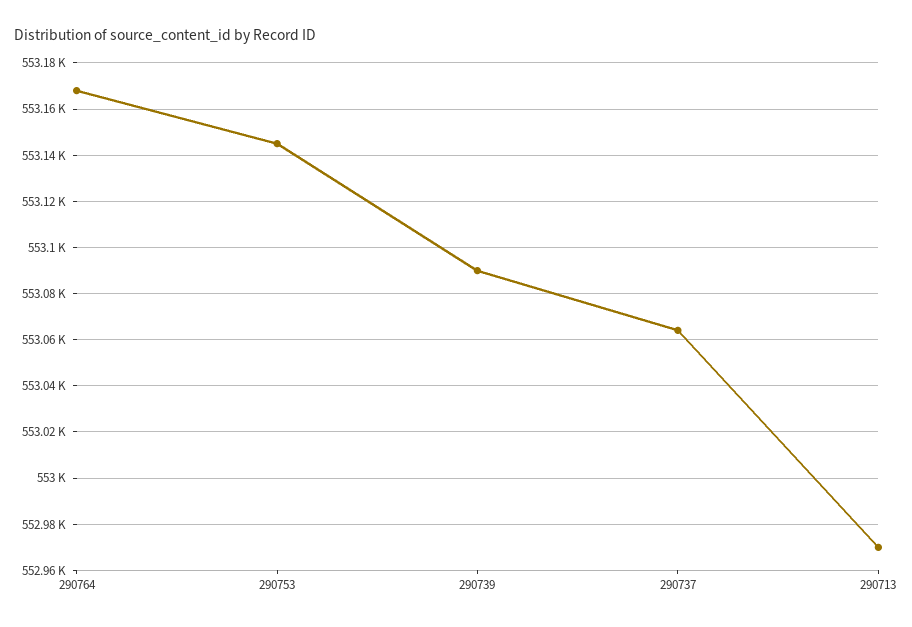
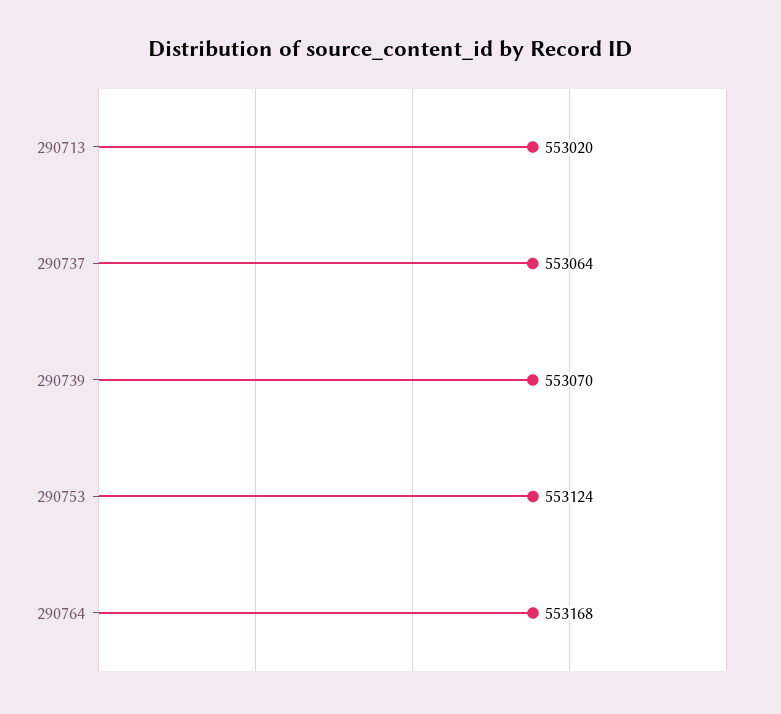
  {
    "290764": 553168,
-   "290753": 553145,
+   "290753": 553124,
-   "290739": 553090,
+   "290739": 553070,
    "290737": 553064,
-   "290713": 552970
+   "290713": 553020
  }

